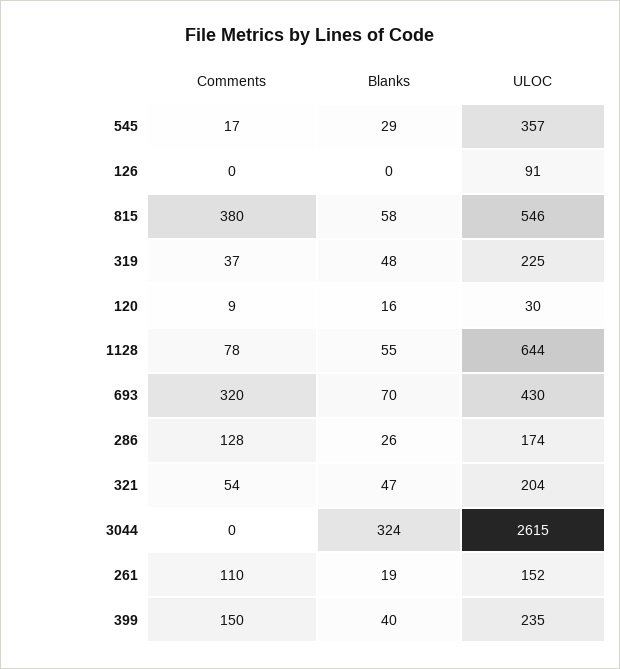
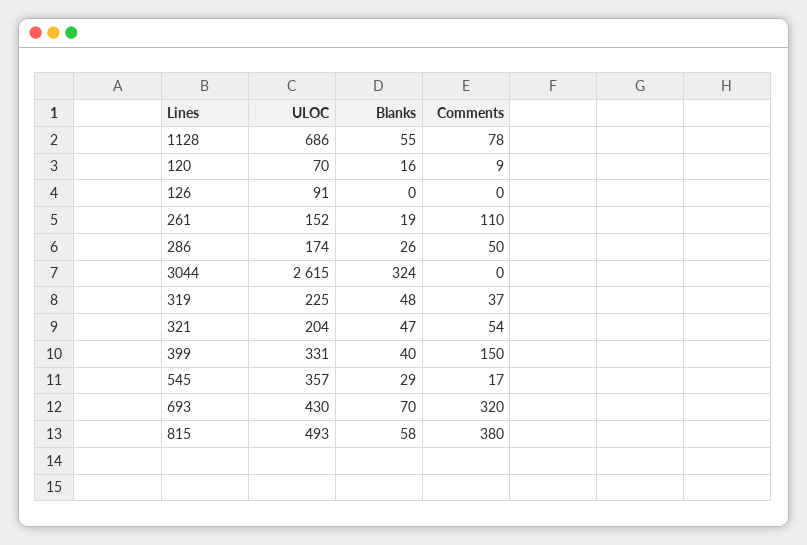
  {
    "Comments": {
      "545": 17,
      "126": 0,
      "815": 380,
      "319": 37,
      "120": 9,
      "1128": 78,
      "693": 320,
-     "286": 128,
+     "286": 50,
      "321": 54,
      "3044": 0,
      "261": 110,
      "399": 150
    },
    "Blanks": {
      "545": 29,
      "126": 0,
      "815": 58,
      "319": 48,
      "120": 16,
      "1128": 55,
      "693": 70,
      "286": 26,
      "321": 47,
      "3044": 324,
      "261": 19,
      "399": 40
    },
    "ULOC": {
      "545": 357,
      "126": 91,
-     "815": 546,
+     "815": 493,
      "319": 225,
-     "120": 30,
+     "120": 70,
-     "1128": 644,
+     "1128": 686,
      "693": 430,
      "286": 174,
      "321": 204,
      "3044": 2615,
      "261": 152,
-     "399": 235
+     "399": 331
    }
  }

